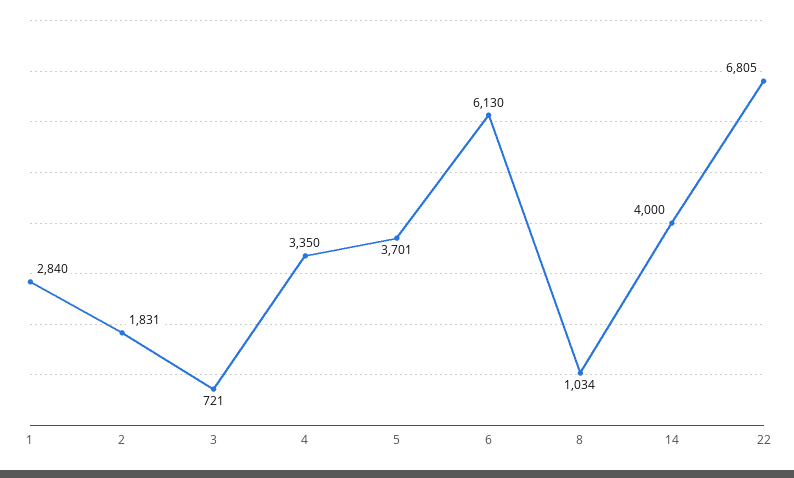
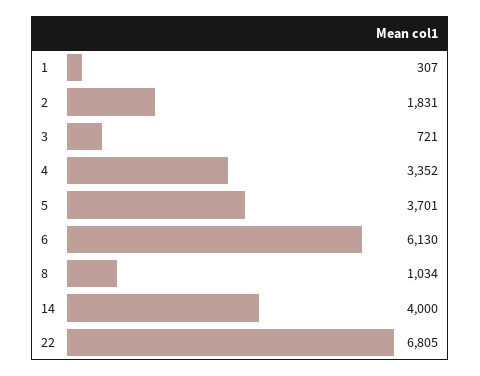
  {
-   "1": 2840,
+   "1": 307,
    "2": 1831,
    "3": 721,
-   "4": 3350,
+   "4": 3352,
    "5": 3701,
    "6": 6130,
    "8": 1034,
    "14": 4000,
    "22": 6805
  }

